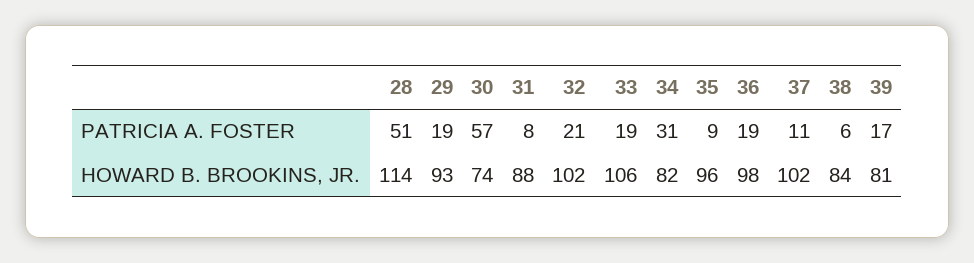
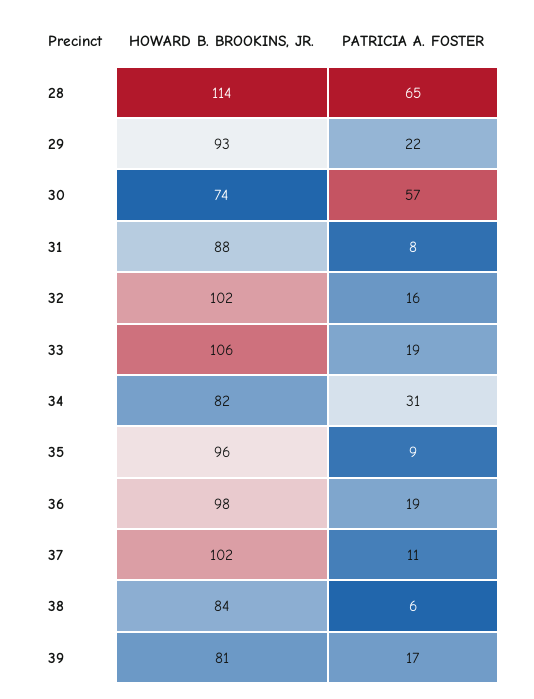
  {
    "28": {
-     "PATRICIA A. FOSTER": 51,
+     "PATRICIA A. FOSTER": 65,
      "HOWARD B. BROOKINS, JR.": 114
    },
    "29": {
-     "PATRICIA A. FOSTER": 19,
+     "PATRICIA A. FOSTER": 22,
      "HOWARD B. BROOKINS, JR.": 93
    },
    "30": {
      "PATRICIA A. FOSTER": 57,
      "HOWARD B. BROOKINS, JR.": 74
    },
    "31": {
      "PATRICIA A. FOSTER": 8,
      "HOWARD B. BROOKINS, JR.": 88
    },
    "32": {
-     "PATRICIA A. FOSTER": 21,
+     "PATRICIA A. FOSTER": 16,
      "HOWARD B. BROOKINS, JR.": 102
    },
    "33": {
      "PATRICIA A. FOSTER": 19,
      "HOWARD B. BROOKINS, JR.": 106
    },
    "34": {
      "PATRICIA A. FOSTER": 31,
      "HOWARD B. BROOKINS, JR.": 82
    },
    "35": {
      "PATRICIA A. FOSTER": 9,
      "HOWARD B. BROOKINS, JR.": 96
    },
    "36": {
      "PATRICIA A. FOSTER": 19,
      "HOWARD B. BROOKINS, JR.": 98
    },
    "37": {
      "PATRICIA A. FOSTER": 11,
      "HOWARD B. BROOKINS, JR.": 102
    },
    "38": {
      "PATRICIA A. FOSTER": 6,
      "HOWARD B. BROOKINS, JR.": 84
    },
    "39": {
      "PATRICIA A. FOSTER": 17,
      "HOWARD B. BROOKINS, JR.": 81
    }
  }

